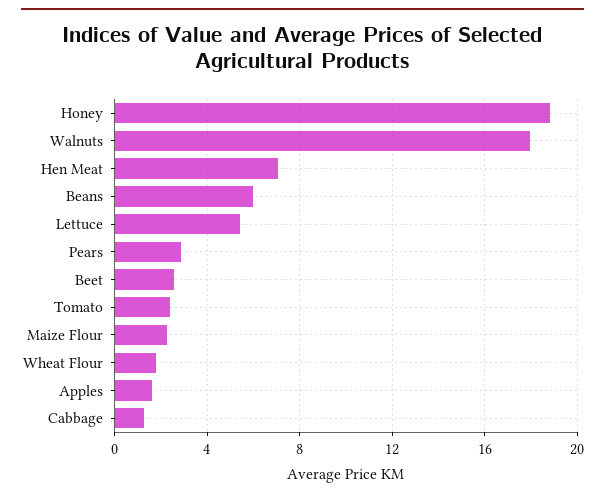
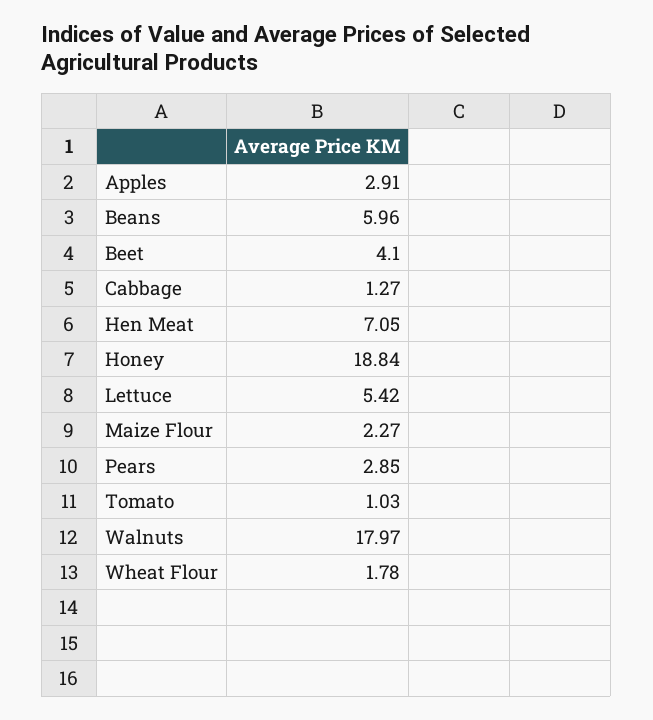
  {
    "Honey": 18.84,
    "Walnuts": 17.97,
    "Hen Meat": 7.05,
    "Beans": 5.96,
    "Lettuce": 5.42,
    "Pears": 2.85,
-   "Beet": 2.5,
+   "Beet": 4.1,
-   "Tomato": 2.5,
+   "Tomato": 1.03,
    "Maize Flour": 2.27,
    "Wheat Flour": 1.78,
-   "Apples": 1.5,
+   "Apples": 2.91,
    "Cabbage": 1.27
  }

